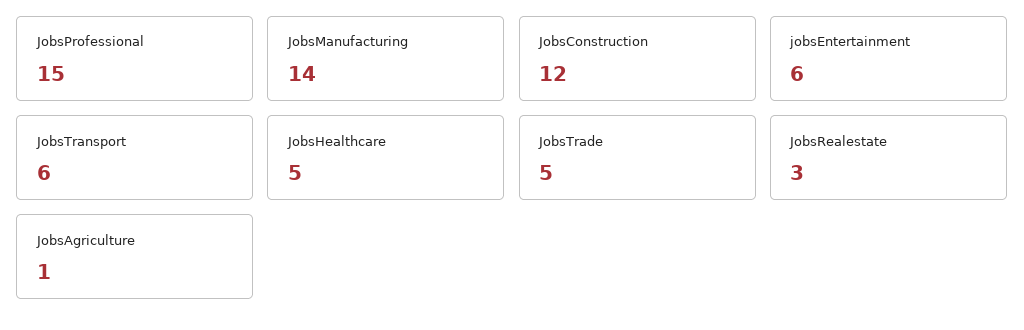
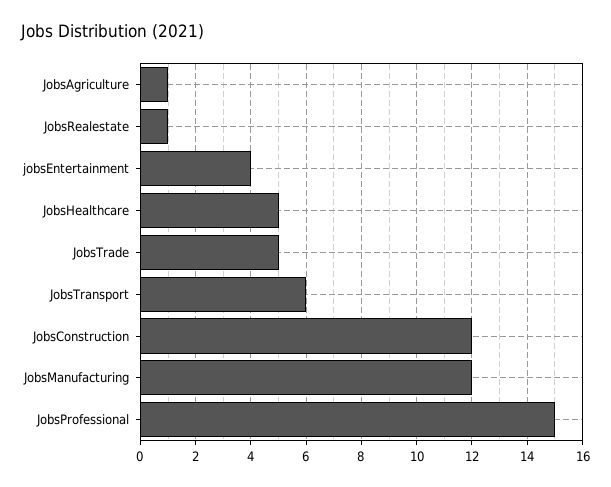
  {
    "JobsProfessional": 15,
-   "JobsManufacturing": 14,
+   "JobsManufacturing": 12,
    "JobsConstruction": 12,
-   "jobsEntertainment": 6,
+   "jobsEntertainment": 4,
    "JobsTransport": 6,
    "JobsHealthcare": 5,
    "JobsTrade": 5,
-   "JobsRealestate": 3,
+   "JobsRealestate": 1,
    "JobsAgriculture": 1
  }

